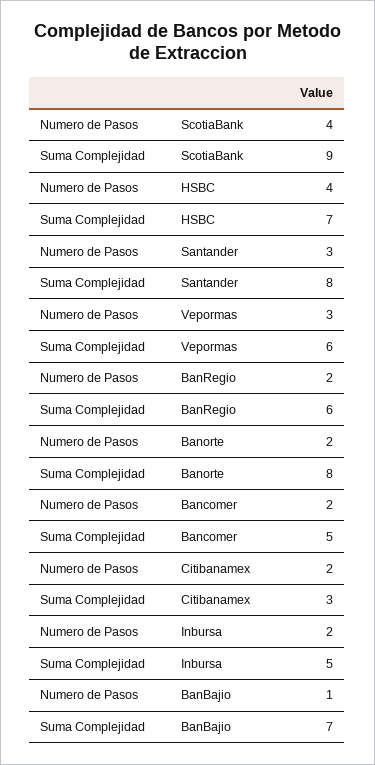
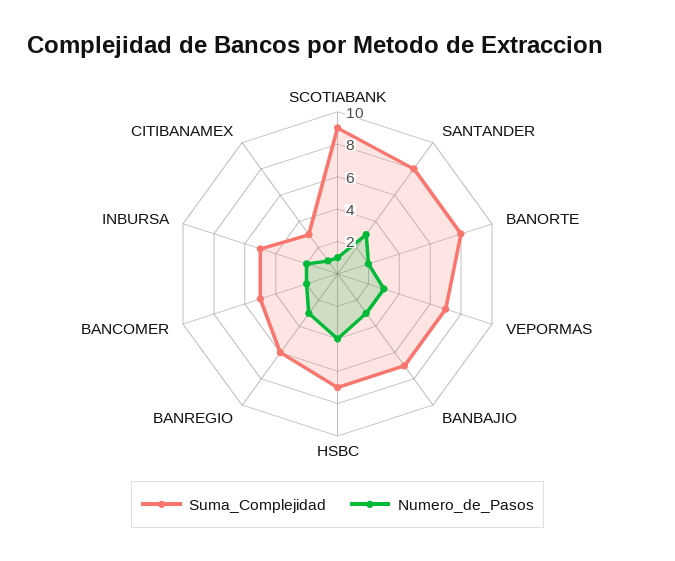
  {
    "Numero de Pasos": {
-     "ScotiaBank": 4,
+     "ScotiaBank": 1,
      "HSBC": 4,
      "Santander": 3,
      "Vepormas": 3,
-     "BanRegio": 2,
+     "BanRegio": 3,
      "Banorte": 2,
      "Bancomer": 2,
-     "Citibanamex": 2,
+     "Citibanamex": 1,
      "Inbursa": 2,
-     "BanBajio": 1
+     "BanBajio": 3
    },
    "Suma Complejidad": {
      "ScotiaBank": 9,
      "HSBC": 7,
      "Santander": 8,
-     "Vepormas": 6,
+     "Vepormas": 7,
      "BanRegio": 6,
      "Banorte": 8,
      "Bancomer": 5,
      "Citibanamex": 3,
      "Inbursa": 5,
      "BanBajio": 7
    }
  }

